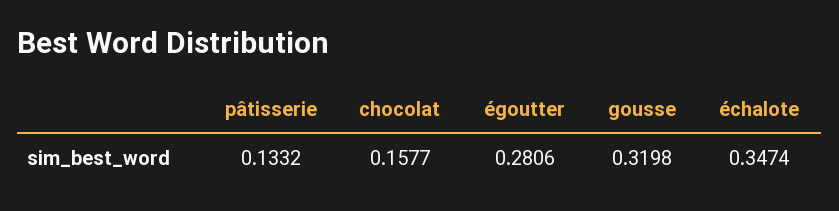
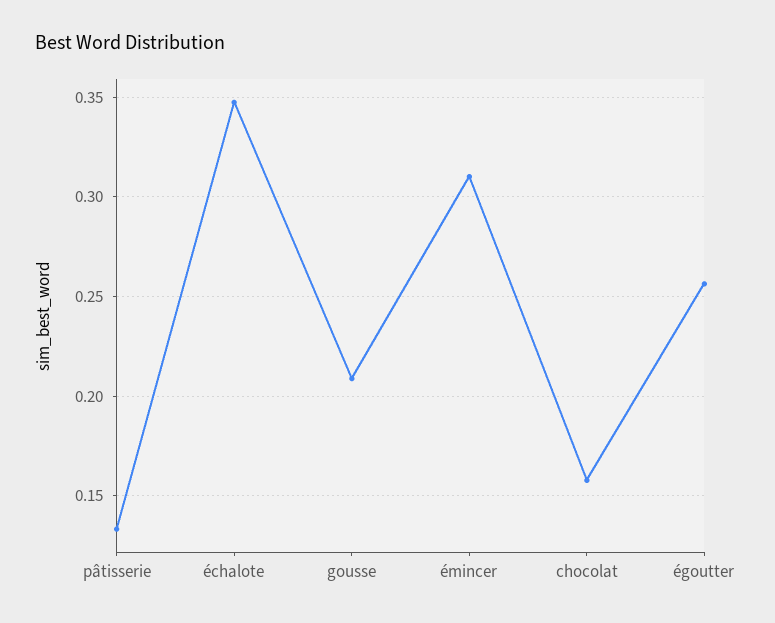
  {
    "pâtisserie": 0.1332,
    "chocolat": 0.1577,
-   "égoutter": 0.2806,
+   "égoutter": 0.255,
-   "gousse": 0.3198,
+   "gousse": 0.21,
-   "échalote": 0.3474
+   "échalote": 0.3474,
+   "émincer": 0.31
  }

